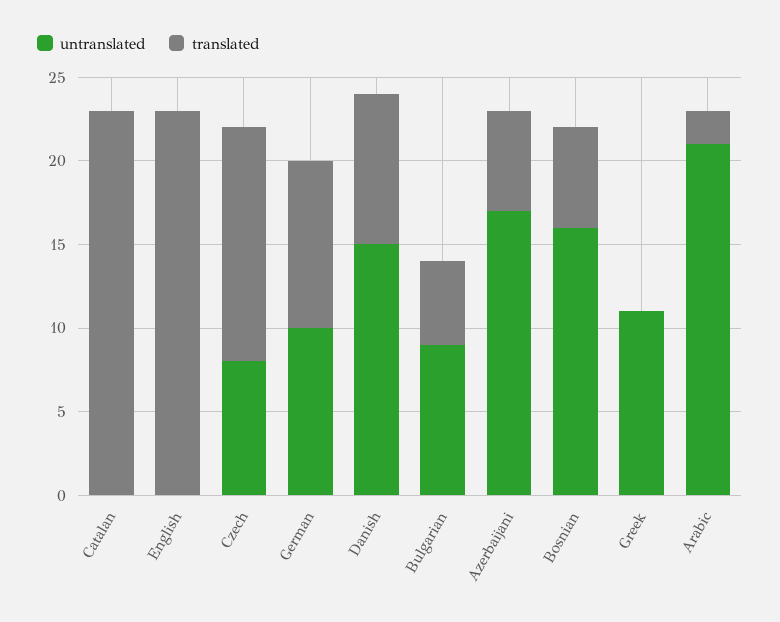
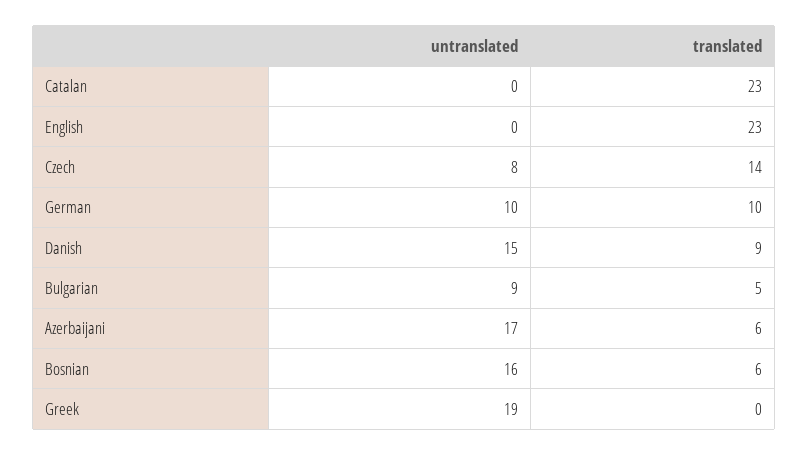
  {
    "untranslated": {
      "Catalan": 0,
      "English": 0,
      "Czech": 8,
      "German": 10,
      "Danish": 15,
      "Bulgarian": 9,
      "Azerbaijani": 17,
      "Bosnian": 16,
-     "Greek": 11,
+     "Greek": 19
-     "Arabic": 21
    },
    "translated": {
      "Catalan": 23,
      "English": 23,
      "Czech": 14,
      "German": 10,
      "Danish": 9,
      "Bulgarian": 5,
      "Azerbaijani": 6,
      "Bosnian": 6,
-     "Greek": 0,
+     "Greek": 0
-     "Arabic": 2
    }
  }

